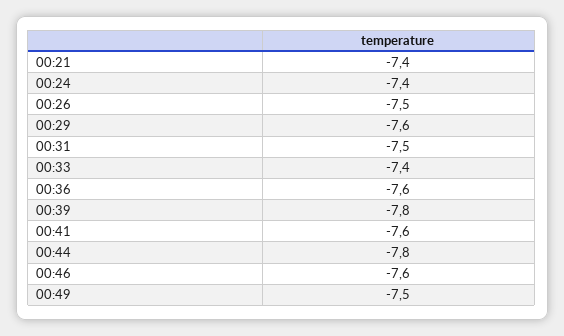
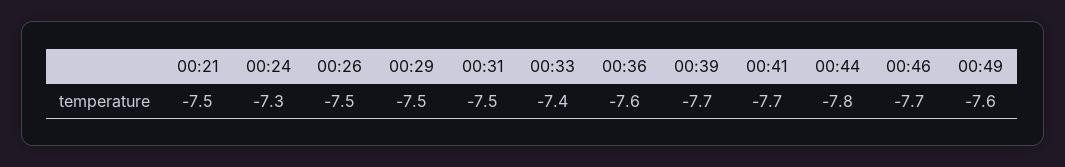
  {
-   "00:21": -7.4,
+   "00:21": -7.5,
-   "00:24": -7.4,
+   "00:24": -7.3,
    "00:26": -7.5,
-   "00:29": -7.6,
+   "00:29": -7.5,
    "00:31": -7.5,
    "00:33": -7.4,
    "00:36": -7.6,
-   "00:39": -7.8,
+   "00:39": -7.7,
-   "00:41": -7.6,
+   "00:41": -7.7,
    "00:44": -7.8,
-   "00:46": -7.6,
+   "00:46": -7.7,
-   "00:49": -7.5
+   "00:49": -7.6
  }

